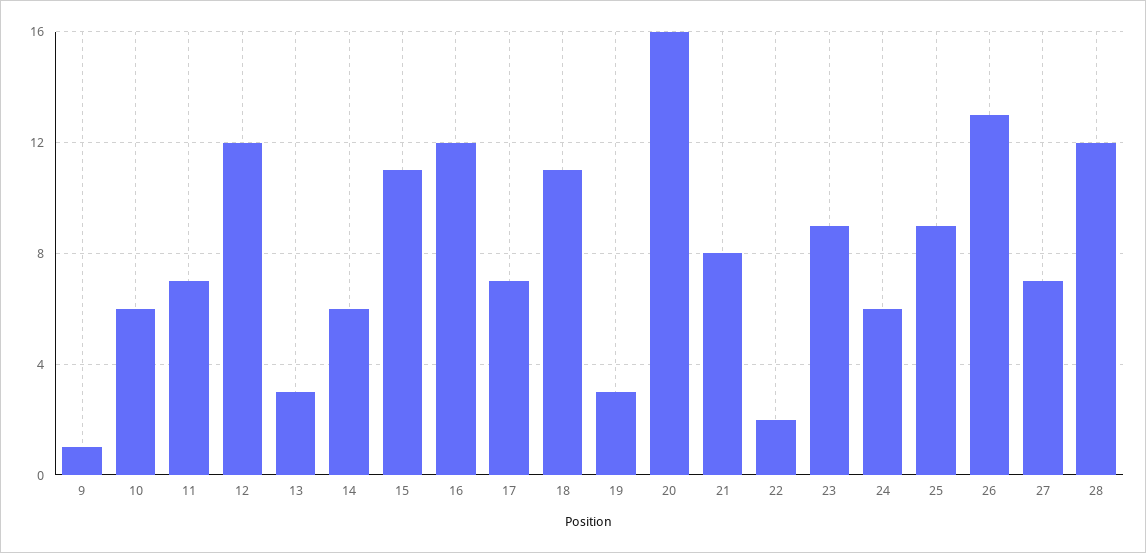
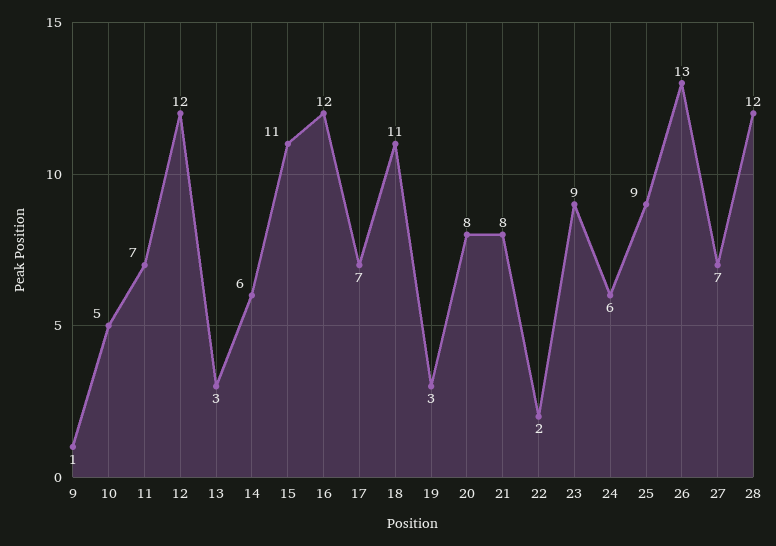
  {
    "9": 1,
-   "10": 6,
+   "10": 5,
    "11": 7,
    "12": 12,
    "13": 3,
    "14": 6,
    "15": 11,
    "16": 12,
    "17": 7,
    "18": 11,
    "19": 3,
-   "20": 16,
+   "20": 8,
    "21": 8,
    "22": 2,
    "23": 9,
    "24": 6,
    "25": 9,
    "26": 13,
    "27": 7,
    "28": 12
  }

